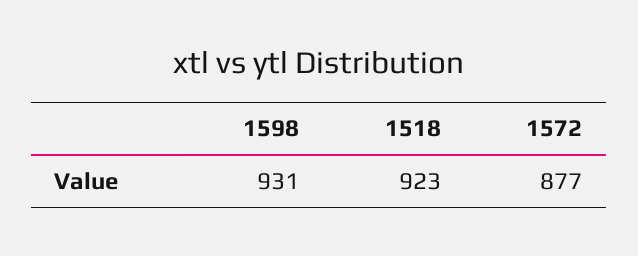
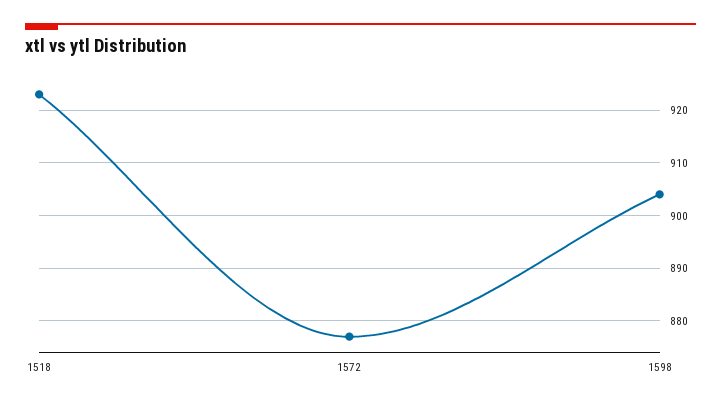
  {
-   "1598": 931,
+   "1598": 905,
    "1518": 923,
    "1572": 877
  }

